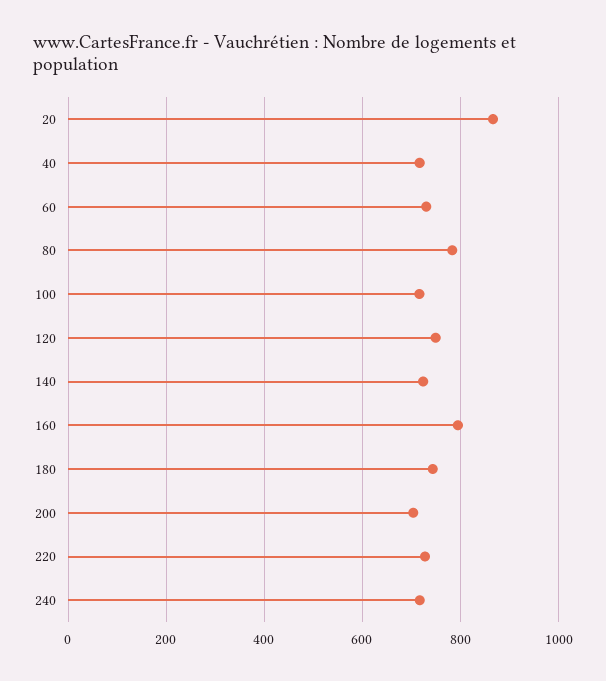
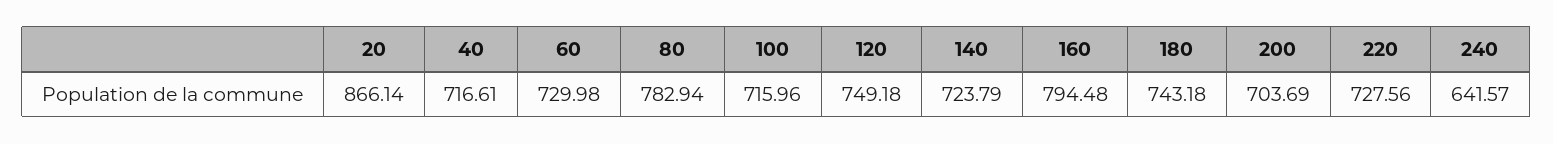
  {
    "20": 866.14,
    "40": 716.61,
    "60": 729.98,
    "80": 782.94,
    "100": 715.96,
    "120": 749.18,
    "140": 723.79,
    "160": 794.48,
    "180": 743.18,
    "200": 703.69,
    "220": 727.56,
-   "240": 720
+   "240": 641.57
  }

